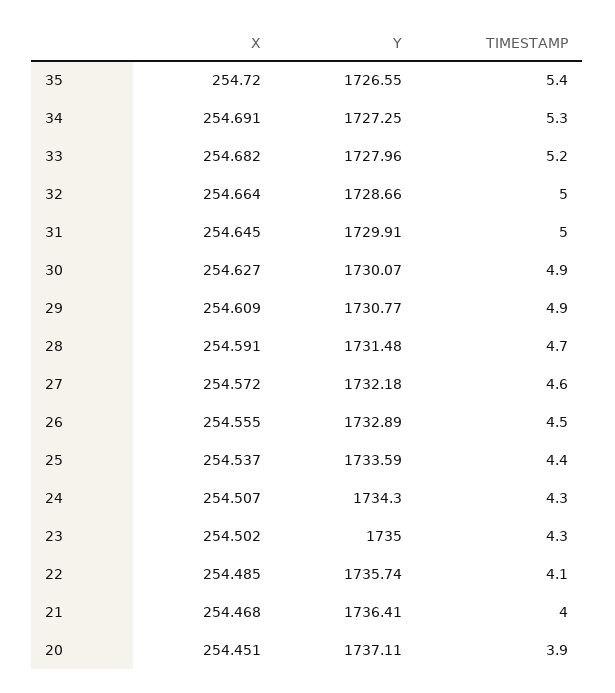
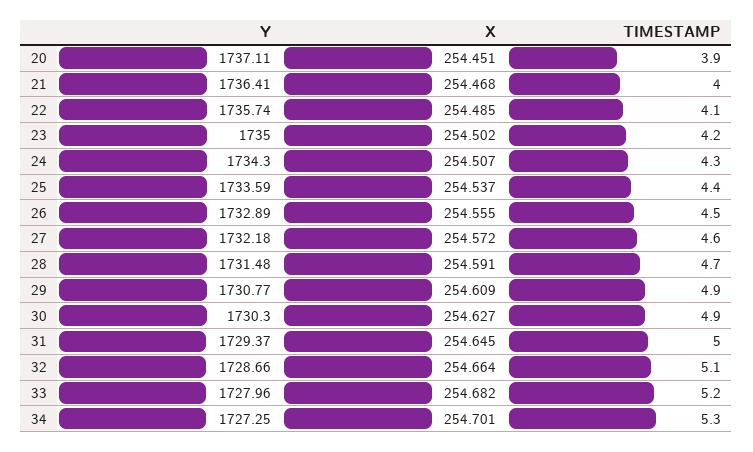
  {
    "X": {
-     "35": 254.72,
-     "34": 254.691,
+     "34": 254.701,
      "33": 254.682,
      "32": 254.664,
      "31": 254.645,
      "30": 254.627,
      "29": 254.609,
      "28": 254.591,
      "27": 254.572,
      "26": 254.555,
      "25": 254.537,
      "24": 254.507,
      "23": 254.502,
      "22": 254.485,
      "21": 254.468,
      "20": 254.451
    },
    "Y": {
-     "35": 1726.55,
      "34": 1727.25,
      "33": 1727.96,
      "32": 1728.66,
-     "31": 1729.91,
+     "31": 1729.37,
-     "30": 1730.07,
+     "30": 1730.3,
      "29": 1730.77,
      "28": 1731.48,
      "27": 1732.18,
      "26": 1732.89,
      "25": 1733.59,
      "24": 1734.3,
      "23": 1735,
      "22": 1735.74,
      "21": 1736.41,
      "20": 1737.11
    },
    "TIMESTAMP": {
-     "35": 5.4,
      "34": 5.3,
      "33": 5.2,
-     "32": 5,
+     "32": 5.1,
      "31": 5,
      "30": 4.9,
      "29": 4.9,
      "28": 4.7,
      "27": 4.6,
      "26": 4.5,
      "25": 4.4,
      "24": 4.3,
-     "23": 4.3,
+     "23": 4.2,
      "22": 4.1,
      "21": 4,
      "20": 3.9
    }
  }

